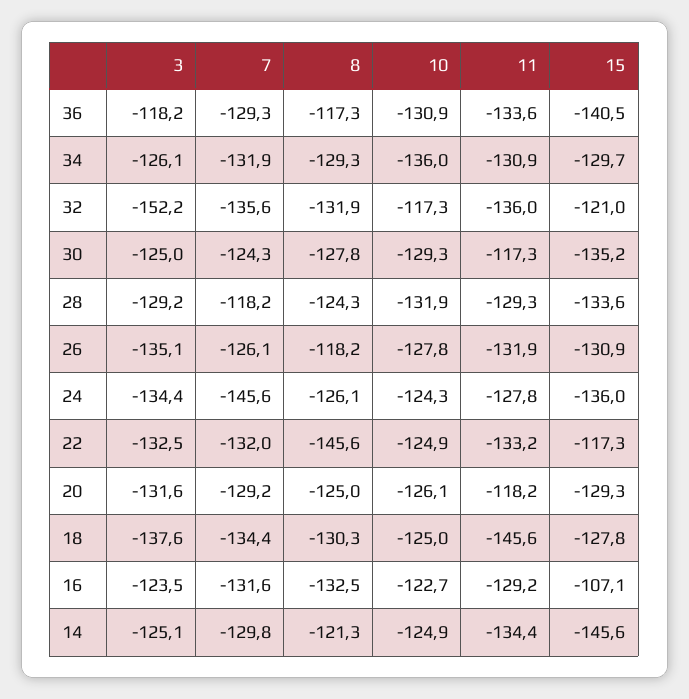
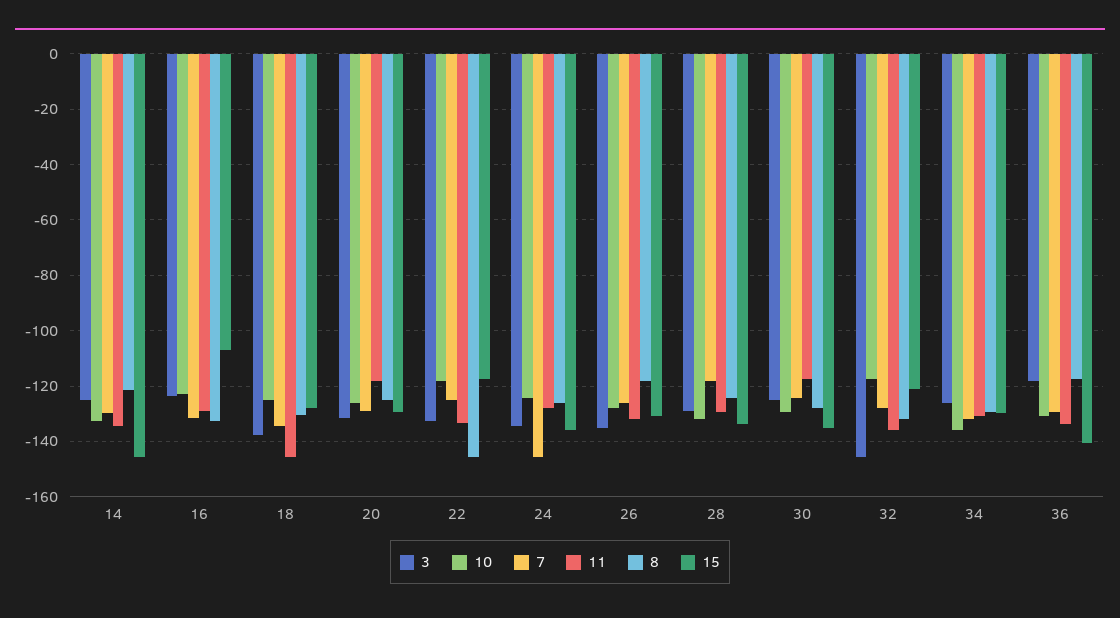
  {
    "3": {
      "36": -118.2,
      "34": -126.1,
-     "32": -152.2,
+     "32": -145,
      "30": -125,
      "28": -129.2,
      "26": -135.1,
      "24": -134.4,
      "22": -132.5,
      "20": -131.6,
      "18": -137.6,
      "16": -123.5,
      "14": -125.1
    },
    "7": {
      "36": -129.3,
      "34": -131.9,
-     "32": -135.6,
+     "32": -127.5,
      "30": -124.3,
      "28": -118.2,
      "26": -126.1,
      "24": -145.6,
-     "22": -132,
+     "22": -125,
      "20": -129.2,
      "18": -134.4,
      "16": -131.6,
      "14": -129.8
    },
    "8": {
      "36": -117.3,
      "34": -129.3,
      "32": -131.9,
      "30": -127.8,
      "28": -124.3,
      "26": -118.2,
      "24": -126.1,
      "22": -145.6,
      "20": -125,
      "18": -130.3,
      "16": -132.5,
      "14": -121.3
    },
    "10": {
      "36": -130.9,
      "34": -136,
      "32": -117.3,
      "30": -129.3,
      "28": -131.9,
      "26": -127.8,
      "24": -124.3,
-     "22": -124.9,
+     "22": -117.5,
      "20": -126.1,
      "18": -125,
      "16": -122.7,
-     "14": -124.9
+     "14": -132.5
    },
    "11": {
      "36": -133.6,
      "34": -130.9,
      "32": -136,
      "30": -117.3,
      "28": -129.3,
      "26": -131.9,
      "24": -127.8,
      "22": -133.2,
      "20": -118.2,
      "18": -145.6,
      "16": -129.2,
      "14": -134.4
    },
    "15": {
      "36": -140.5,
      "34": -129.7,
      "32": -121,
      "30": -135.2,
      "28": -133.6,
      "26": -130.9,
      "24": -136,
      "22": -117.3,
      "20": -129.3,
      "18": -127.8,
      "16": -107.1,
      "14": -145.6
    }
  }

